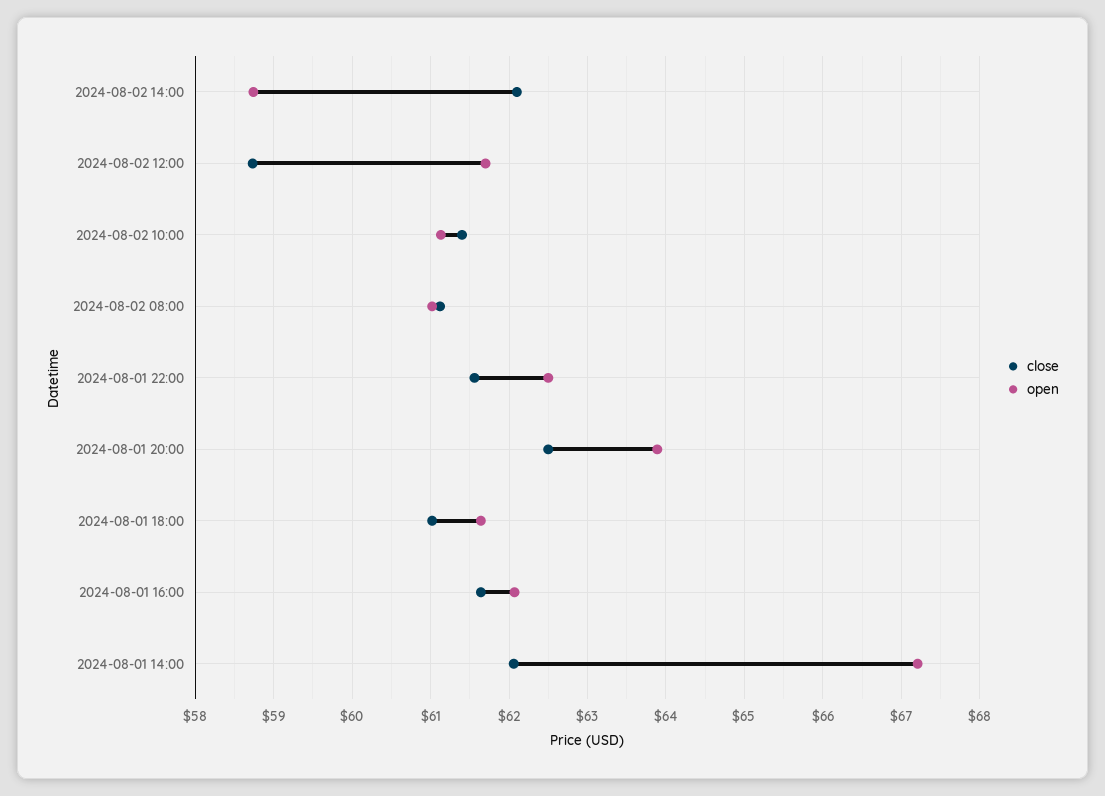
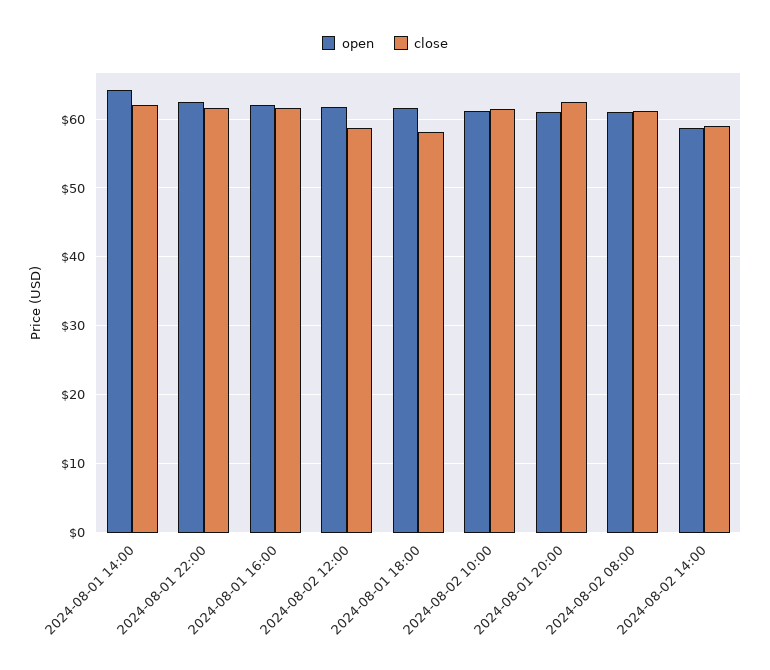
  {
    "close": {
-     "2024-08-02 14:00": 62.1,
+     "2024-08-02 14:00": 59,
      "2024-08-02 12:00": 58.7,
      "2024-08-02 10:00": 61.4,
      "2024-08-02 08:00": 61.1,
      "2024-08-01 22:00": 61.6,
      "2024-08-01 20:00": 62.5,
-     "2024-08-01 18:00": 61,
+     "2024-08-01 18:00": 58,
      "2024-08-01 16:00": 61.6,
      "2024-08-01 14:00": 62.1
    },
    "open": {
      "2024-08-02 14:00": 58.7,
      "2024-08-02 12:00": 61.7,
      "2024-08-02 10:00": 61.1,
      "2024-08-02 08:00": 61,
      "2024-08-01 22:00": 62.5,
-     "2024-08-01 20:00": 63.9,
+     "2024-08-01 20:00": 61,
      "2024-08-01 18:00": 61.6,
      "2024-08-01 16:00": 62.1,
-     "2024-08-01 14:00": 67.2
+     "2024-08-01 14:00": 64
    }
  }

